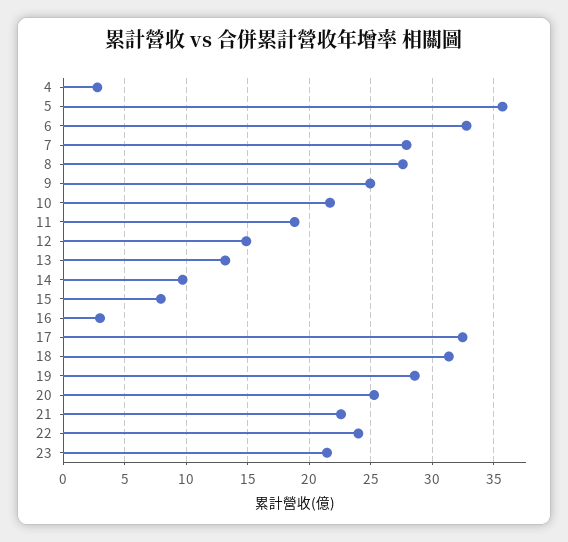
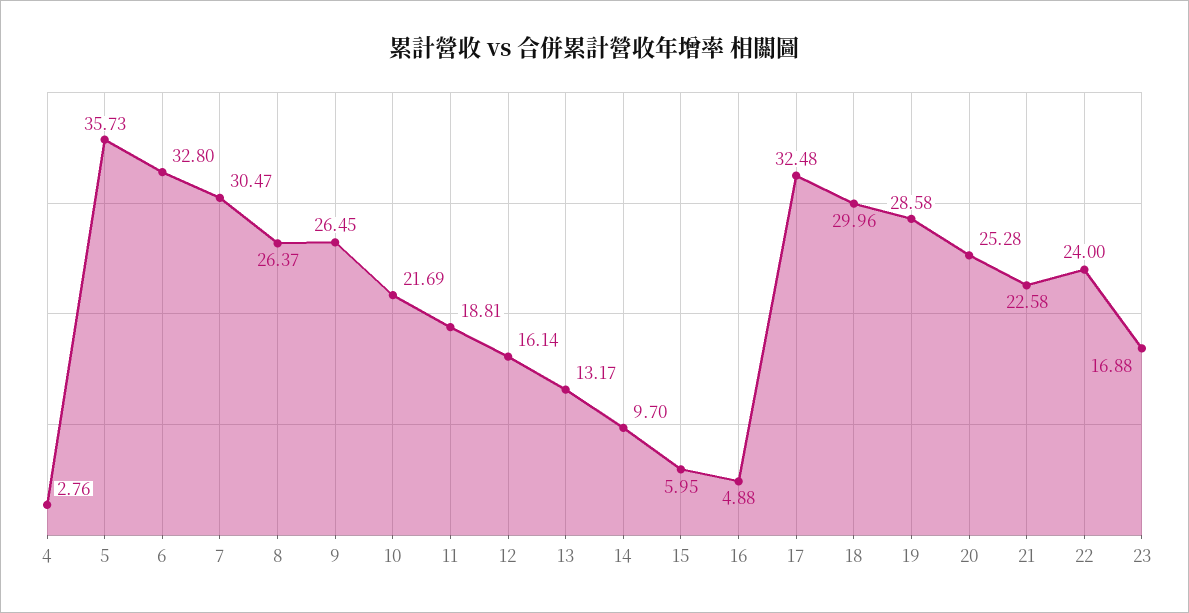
  {
    "4": 2.76,
    "5": 35.73,
    "6": 32.8,
-   "7": 28,
+   "7": 30.47,
-   "8": 27.5,
+   "8": 26.37,
-   "9": 25,
+   "9": 26.45,
    "10": 21.69,
    "11": 18.81,
-   "12": 15,
+   "12": 16.14,
    "13": 13.17,
    "14": 9.7,
-   "15": 8,
+   "15": 5.95,
-   "16": 3,
+   "16": 4.88,
    "17": 32.48,
-   "18": 31.5,
+   "18": 29.96,
    "19": 28.58,
    "20": 25.28,
    "21": 22.58,
    "22": 24,
-   "23": 21.5
+   "23": 16.88
  }

